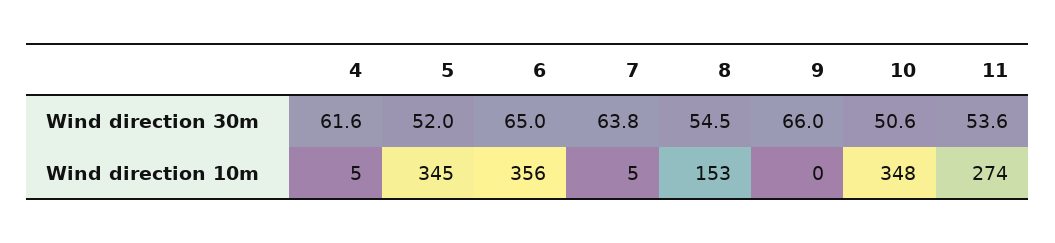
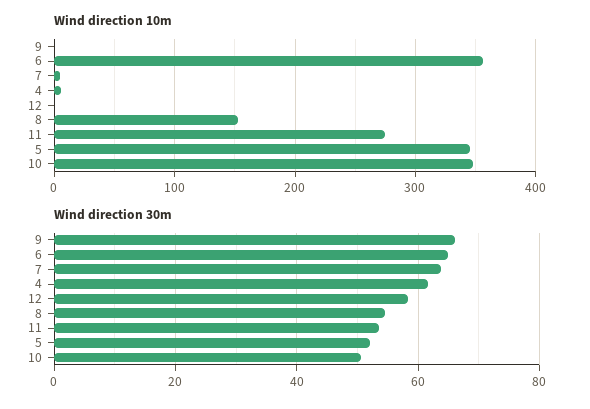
  {
    "Wind direction 30m": {
      "4": 61.6,
      "5": 52,
      "6": 65,
      "7": 63.8,
      "8": 54.5,
      "9": 66,
      "10": 50.6,
-     "11": 53.6
+     "11": 53.6,
+     "12": 58
    },
    "Wind direction 10m": {
      "4": 5,
      "5": 345,
      "6": 356,
      "7": 5,
      "8": 153,
      "9": 0,
      "10": 348,
-     "11": 274
+     "11": 274,
+     "12": 0
    }
  }

